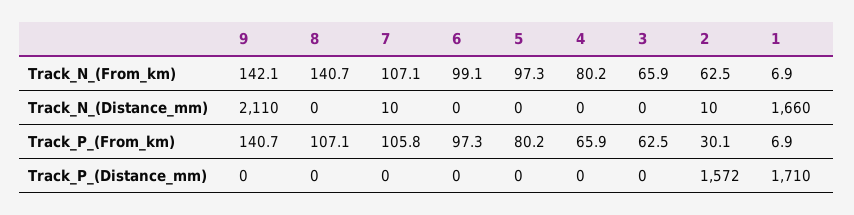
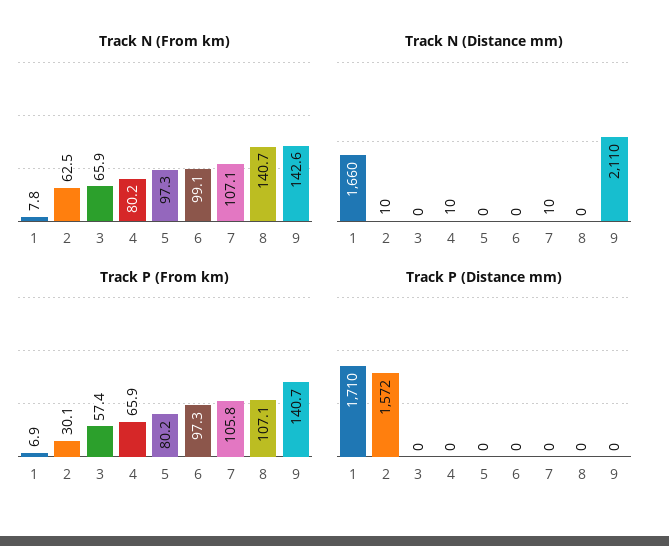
  {
    "Track_N_(From_km)": {
-     "9": 142.1,
+     "9": 142.6,
      "8": 140.7,
      "7": 107.1,
      "6": 99.1,
      "5": 97.3,
      "4": 80.2,
      "3": 65.9,
      "2": 62.5,
-     "1": 6.9
+     "1": 7.8
    },
    "Track_N_(Distance_mm)": {
      "9": 2110,
      "8": 0,
      "7": 10,
      "6": 0,
      "5": 0,
-     "4": 0,
+     "4": 10,
      "3": 0,
      "2": 10,
      "1": 1660
    },
    "Track_P_(From_km)": {
      "9": 140.7,
      "8": 107.1,
      "7": 105.8,
      "6": 97.3,
      "5": 80.2,
      "4": 65.9,
-     "3": 62.5,
+     "3": 57.4,
      "2": 30.1,
      "1": 6.9
    },
    "Track_P_(Distance_mm)": {
      "9": 0,
      "8": 0,
      "7": 0,
      "6": 0,
      "5": 0,
      "4": 0,
      "3": 0,
      "2": 1572,
      "1": 1710
    }
  }

